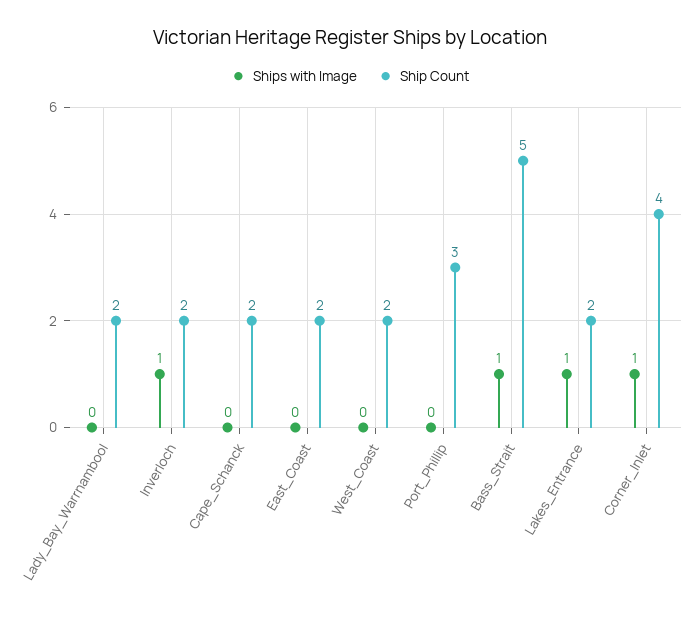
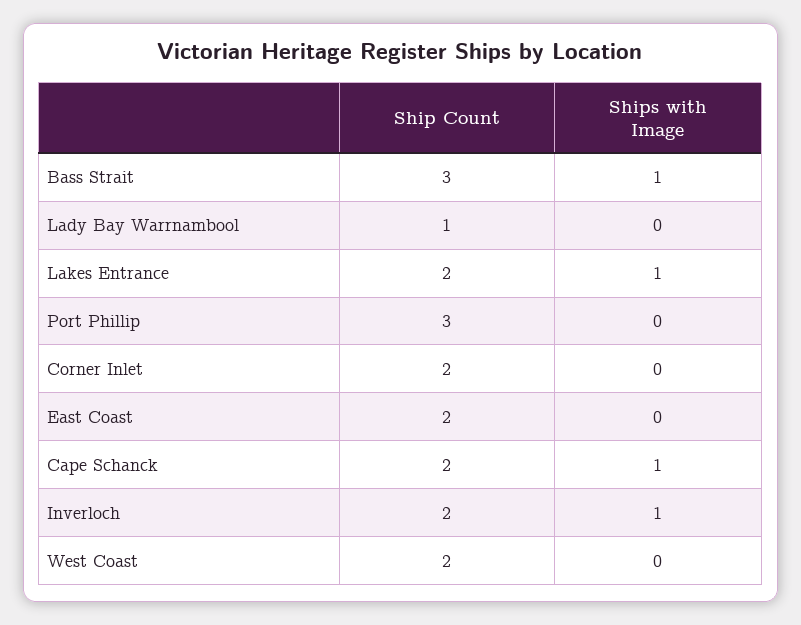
  {
    "Ships with Image": {
      "Lady_Bay_Warrnambool": 0,
      "Inverloch": 1,
-     "Cape_Schanck": 0,
+     "Cape_Schanck": 1,
      "East_Coast": 0,
      "West_Coast": 0,
      "Port_Phillip": 0,
      "Bass_Strait": 1,
      "Lakes_Entrance": 1,
-     "Corner_Inlet": 1
+     "Corner_Inlet": 0
    },
    "Ship Count": {
-     "Lady_Bay_Warrnambool": 2,
+     "Lady_Bay_Warrnambool": 1,
      "Inverloch": 2,
      "Cape_Schanck": 2,
      "East_Coast": 2,
      "West_Coast": 2,
      "Port_Phillip": 3,
-     "Bass_Strait": 5,
+     "Bass_Strait": 3,
      "Lakes_Entrance": 2,
-     "Corner_Inlet": 4
+     "Corner_Inlet": 2
    }
  }

